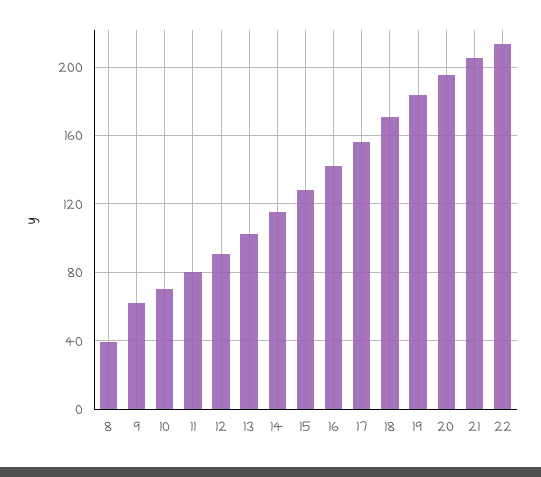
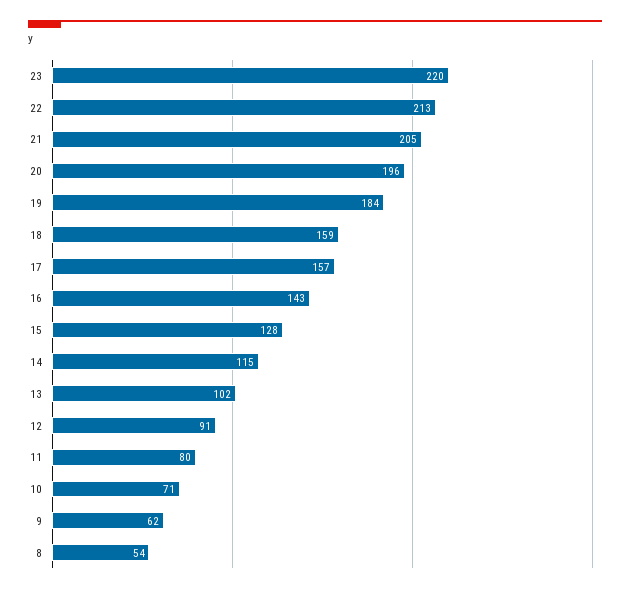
  {
-   "8": 40,
+   "8": 54,
    "9": 62,
    "10": 71,
    "11": 80,
    "12": 91,
    "13": 102,
    "14": 115,
    "15": 128,
    "16": 143,
    "17": 157,
-   "18": 170,
+   "18": 159,
    "19": 184,
    "20": 196,
    "21": 205,
-   "22": 213
+   "22": 213,
+   "23": 220
  }

